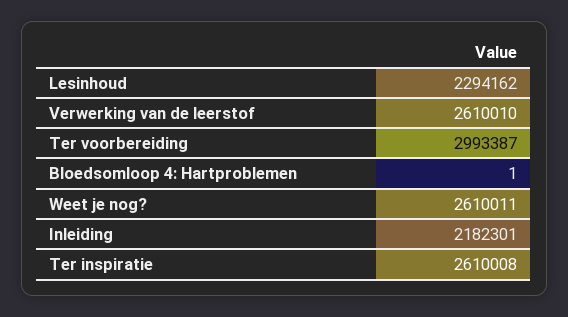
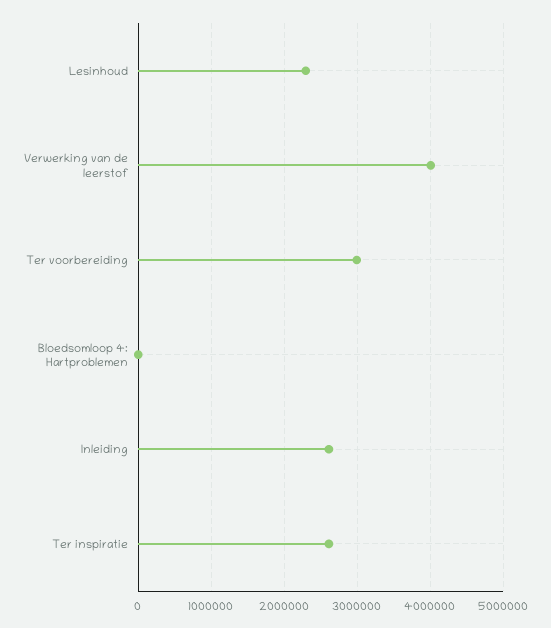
  {
    "Lesinhoud": 2294162,
-   "Verwerking van de leerstof": 2610010,
+   "Verwerking van de leerstof": 4000000,
    "Ter voorbereiding": 2993387,
    "Bloedsomloop 4: Hartproblemen": 1,
-   "Weet je nog?": 2610011,
-   "Inleiding": 2182301,
+   "Inleiding": 2600000,
    "Ter inspiratie": 2610008
  }

